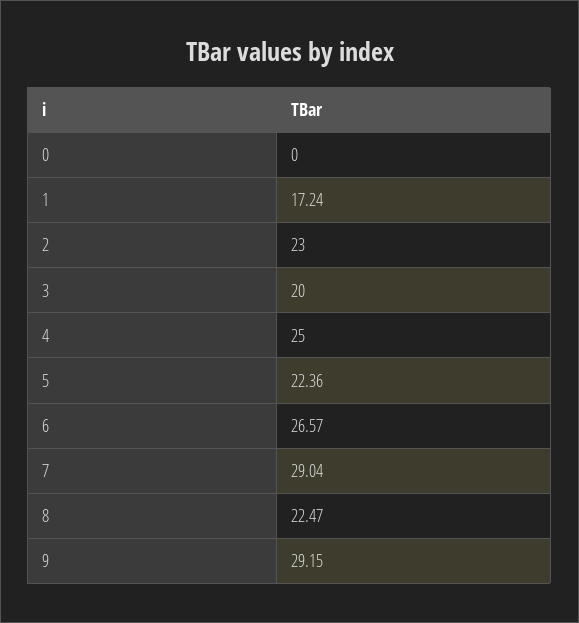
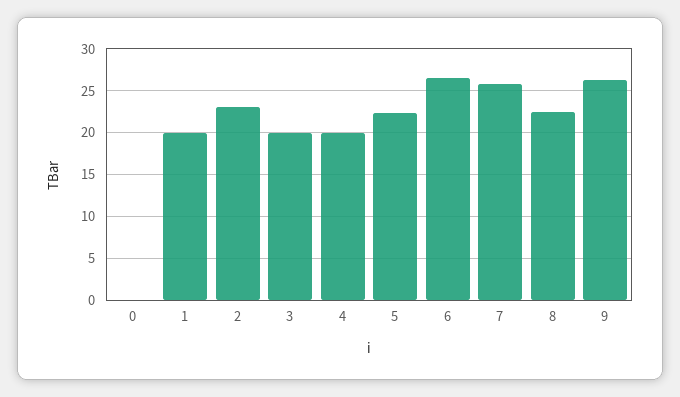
  {
    "0": 0,
-   "1": 17.24,
+   "1": 20,
    "2": 23,
    "3": 20,
-   "4": 25,
+   "4": 20,
    "5": 22.36,
    "6": 26.57,
-   "7": 29.04,
+   "7": 26,
    "8": 22.47,
-   "9": 29.15
+   "9": 26
  }

